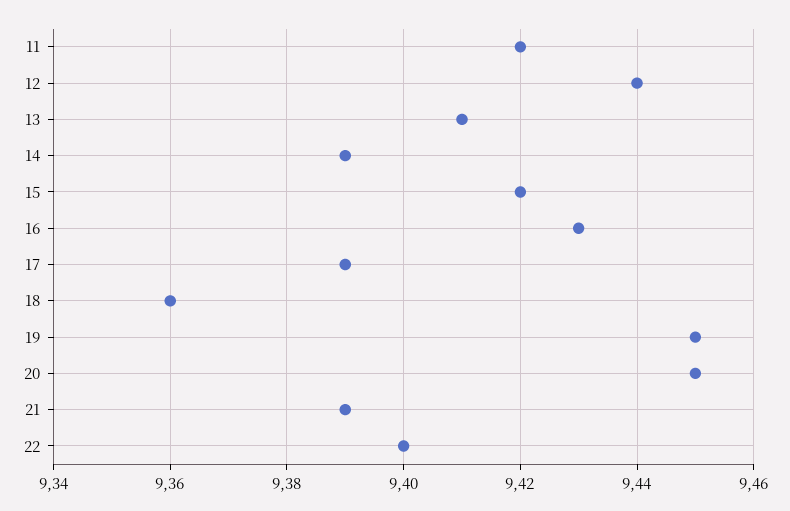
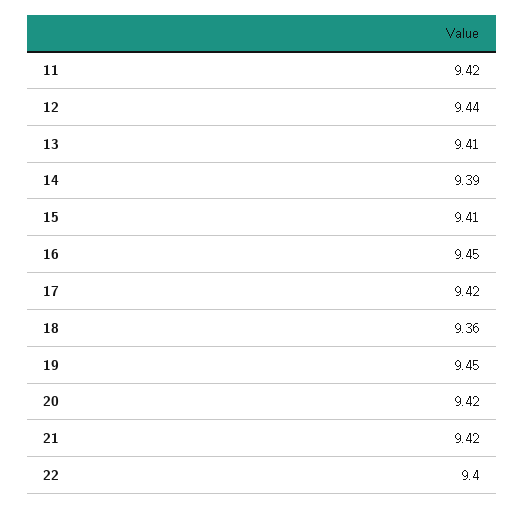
  {
    "11": 9.42,
    "12": 9.44,
    "13": 9.41,
    "14": 9.39,
-   "15": 9.42,
+   "15": 9.41,
-   "16": 9.43,
+   "16": 9.45,
-   "17": 9.39,
+   "17": 9.42,
    "18": 9.36,
    "19": 9.45,
-   "20": 9.45,
+   "20": 9.42,
-   "21": 9.39,
+   "21": 9.42,
    "22": 9.4
  }

